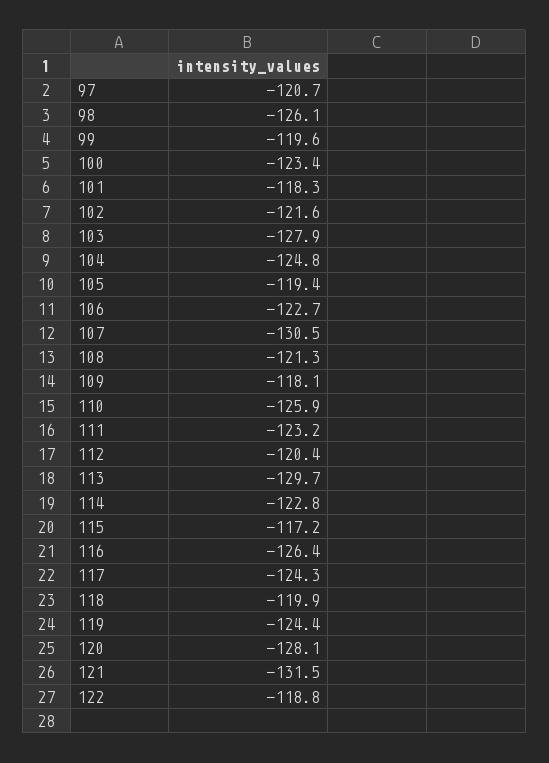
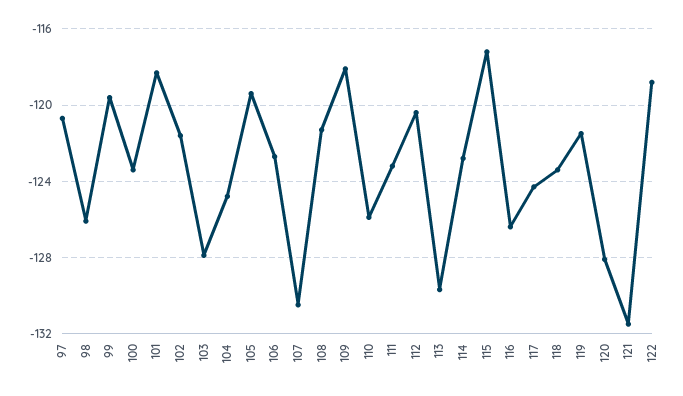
  {
    "97": -120.7,
    "98": -126.1,
    "99": -119.6,
    "100": -123.4,
    "101": -118.3,
    "102": -121.6,
    "103": -127.9,
    "104": -124.8,
    "105": -119.4,
    "106": -122.7,
    "107": -130.5,
    "108": -121.3,
    "109": -118.1,
    "110": -125.9,
    "111": -123.2,
    "112": -120.4,
    "113": -129.7,
    "114": -122.8,
    "115": -117.2,
    "116": -126.4,
    "117": -124.3,
-   "118": -119.9,
+   "118": -123.5,
-   "119": -124.4,
+   "119": -121.5,
    "120": -128.1,
    "121": -131.5,
    "122": -118.8
  }

